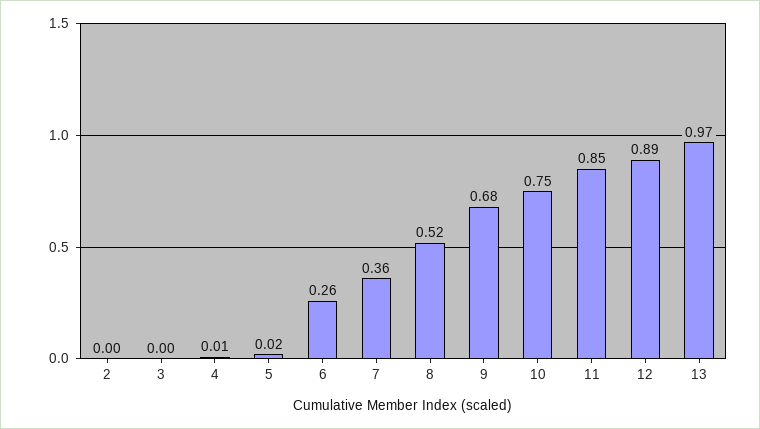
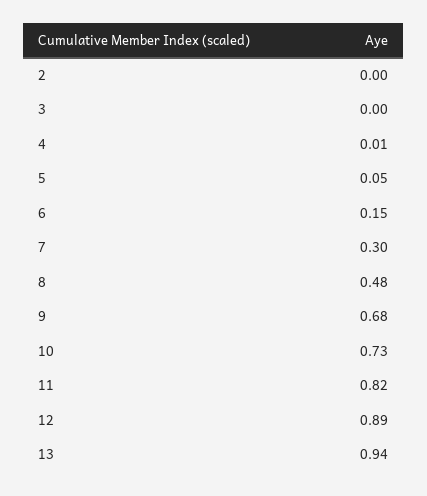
  {
    "2": 0,
    "3": 0,
    "4": 0.01,
-   "5": 0.02,
+   "5": 0.05,
-   "6": 0.26,
+   "6": 0.15,
-   "7": 0.36,
+   "7": 0.3,
-   "8": 0.52,
+   "8": 0.48,
    "9": 0.68,
-   "10": 0.75,
+   "10": 0.73,
-   "11": 0.85,
+   "11": 0.82,
    "12": 0.89,
-   "13": 0.97
+   "13": 0.94
  }

